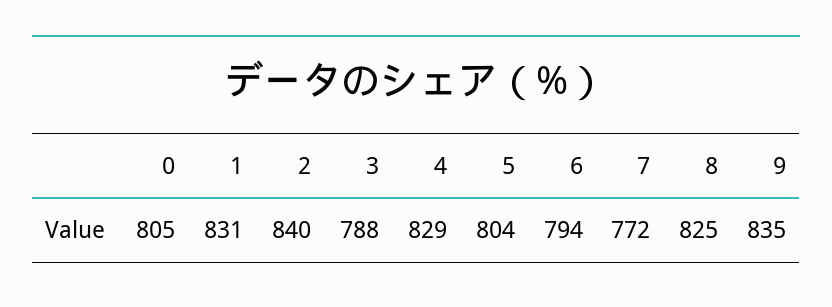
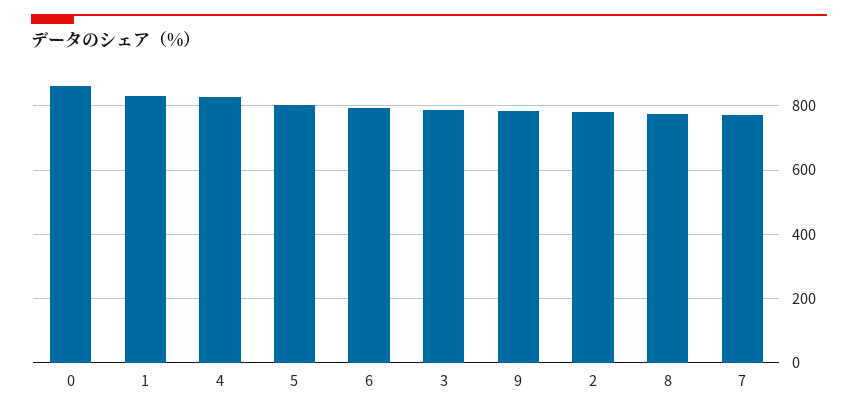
  {
-   "0": 805,
+   "0": 860,
    "1": 831,
-   "2": 840,
+   "2": 780,
    "3": 788,
    "4": 829,
    "5": 804,
    "6": 794,
    "7": 772,
-   "8": 825,
+   "8": 780,
-   "9": 835
+   "9": 780
  }

